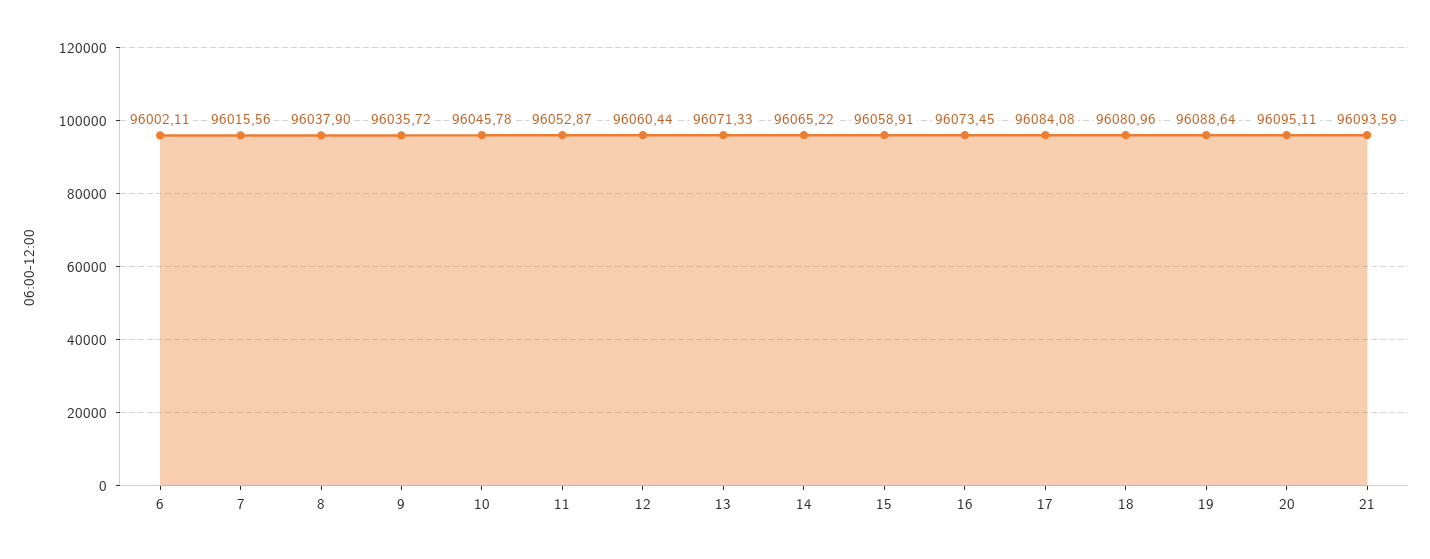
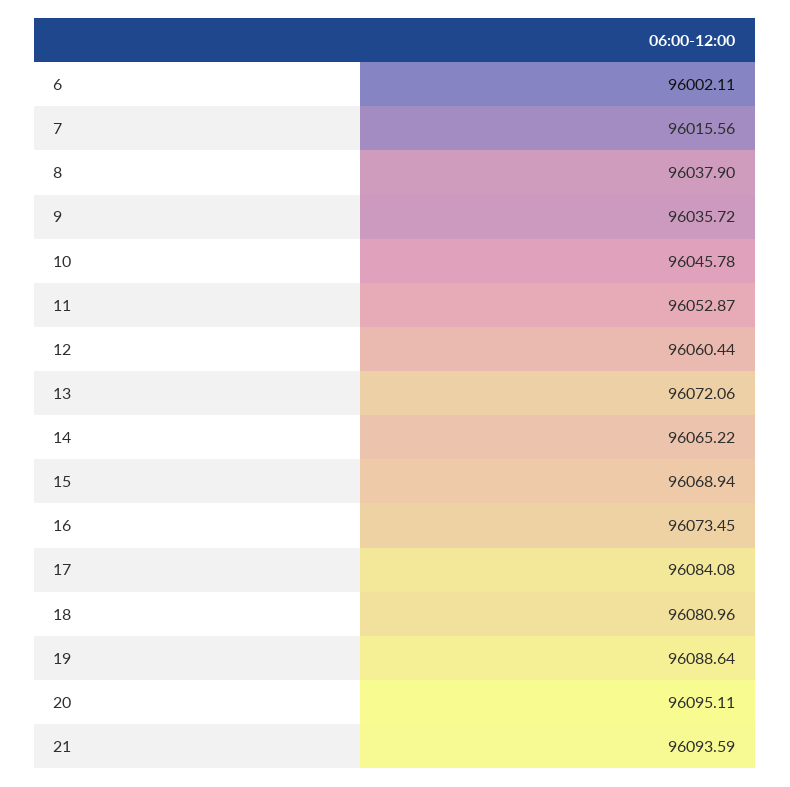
  {
    "6": 96002.11,
    "7": 96015.56,
    "8": 96037.9,
    "9": 96035.72,
    "10": 96045.78,
    "11": 96052.87,
    "12": 96060.44,
-   "13": 96071.33,
+   "13": 96072.06,
    "14": 96065.22,
-   "15": 96058.91,
+   "15": 96068.94,
    "16": 96073.45,
    "17": 96084.08,
    "18": 96080.96,
    "19": 96088.64,
    "20": 96095.11,
    "21": 96093.59
  }

